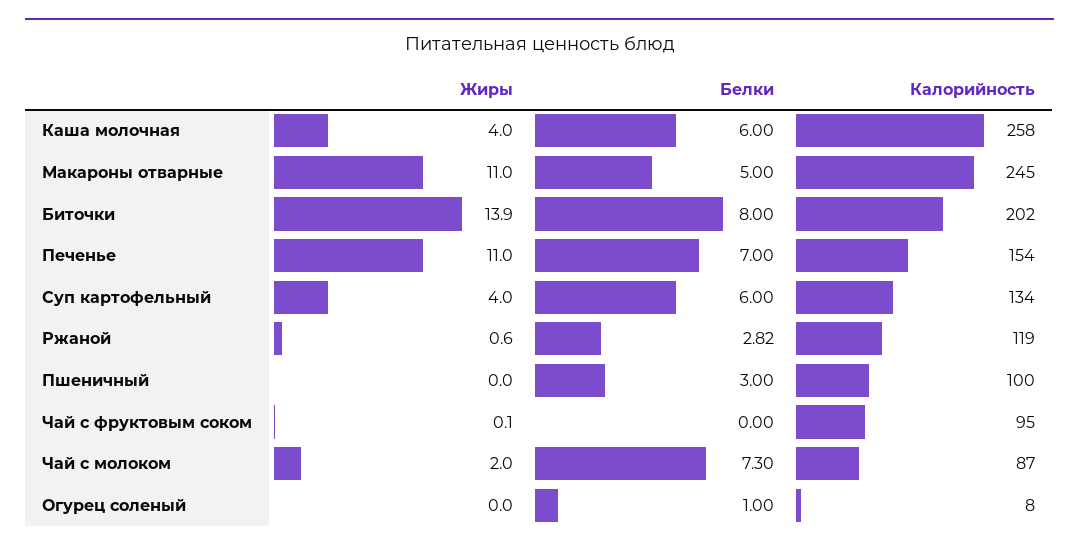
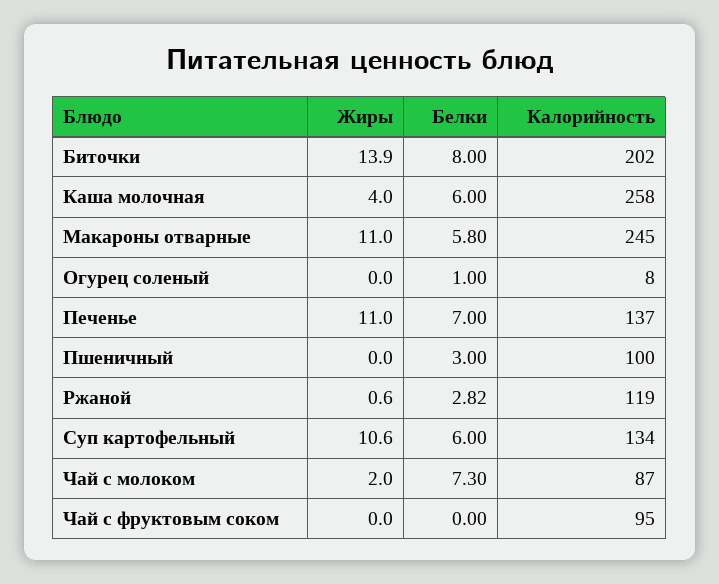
  {
    "Жиры": {
      "Каша молочная": 4,
      "Макароны отварные": 11,
      "Биточки": 13.9,
      "Печенье": 11,
-     "Суп картофельный": 4,
+     "Суп картофельный": 10.6,
      "Ржаной": 0.6,
      "Пшеничный": 0,
-     "Чай с фруктовым соком": 0.1,
+     "Чай с фруктовым соком": 0,
      "Чай с молоком": 2,
      "Огурец соленый": 0
    },
    "Белки": {
      "Каша молочная": 6,
-     "Макароны отварные": 5,
+     "Макароны отварные": 5.8,
      "Биточки": 8,
      "Печенье": 7,
      "Суп картофельный": 6,
      "Ржаной": 2.82,
      "Пшеничный": 3,
      "Чай с фруктовым соком": 0,
      "Чай с молоком": 7.3,
      "Огурец соленый": 1
    },
    "Калорийность": {
      "Каша молочная": 258,
      "Макароны отварные": 245,
      "Биточки": 202,
-     "Печенье": 154,
+     "Печенье": 137,
      "Суп картофельный": 134,
      "Ржаной": 119,
      "Пшеничный": 100,
      "Чай с фруктовым соком": 95,
      "Чай с молоком": 87,
      "Огурец соленый": 8
    }
  }

